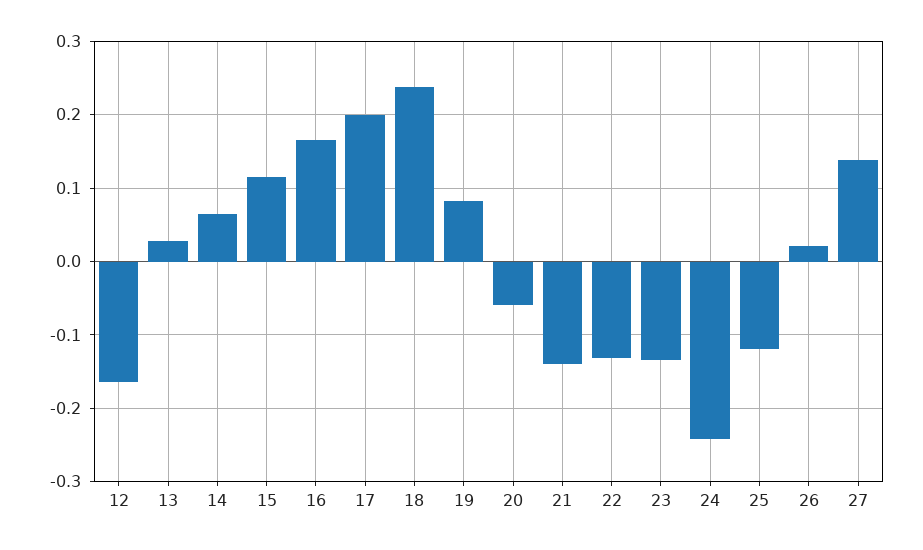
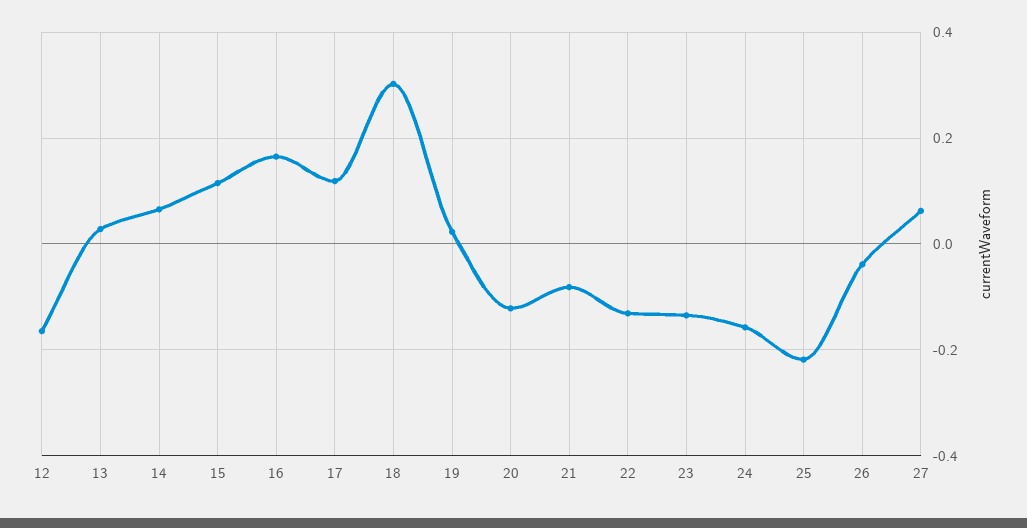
  {
    "12": -0.16,
    "13": 0.03,
    "14": 0.07,
    "15": 0.11,
    "16": 0.17,
-   "17": 0.2,
+   "17": 0.12,
-   "18": 0.24,
+   "18": 0.3,
-   "19": 0.08,
+   "19": 0.02,
-   "20": -0.06,
+   "20": -0.12,
-   "21": -0.14,
+   "21": -0.08,
    "22": -0.13,
    "23": -0.13,
-   "24": -0.24,
+   "24": -0.16,
-   "25": -0.12,
+   "25": -0.22,
-   "26": 0.02,
+   "26": -0.04,
-   "27": 0.14
+   "27": 0.06
  }

